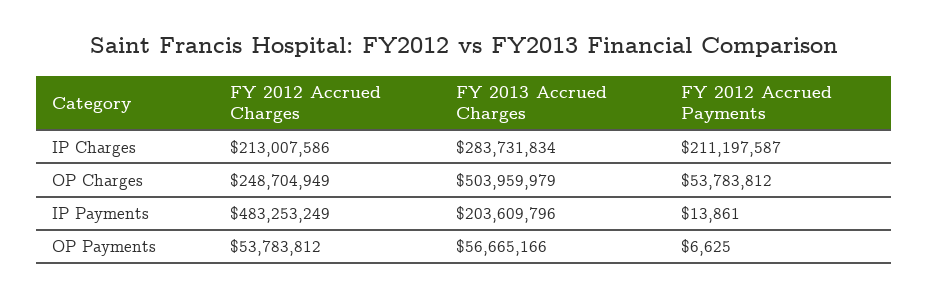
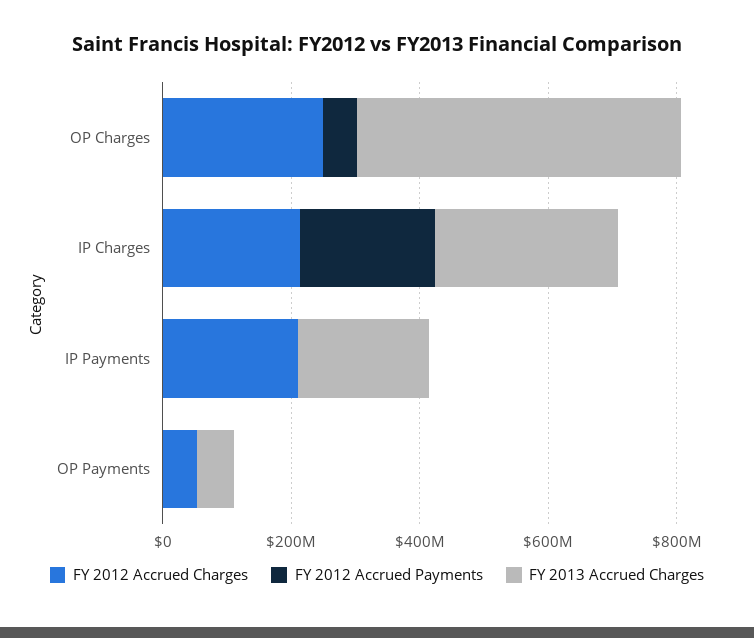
  {
    "FY 2012 Accrued Charges": {
      "IP Charges": 213007586,
      "OP Charges": 248704949,
-     "IP Payments": 483253249,
+     "IP Payments": 200000000,
      "OP Payments": 53783812
    },
    "FY 2013 Accrued Charges": {
      "IP Charges": 283731834,
      "OP Charges": 503959979,
      "IP Payments": 203609796,
      "OP Payments": 56665166
    },
    "FY 2012 Accrued Payments": {
      "IP Charges": 211197587,
      "OP Charges": 53783812,
      "IP Payments": 13861,
      "OP Payments": 6625
    }
  }

